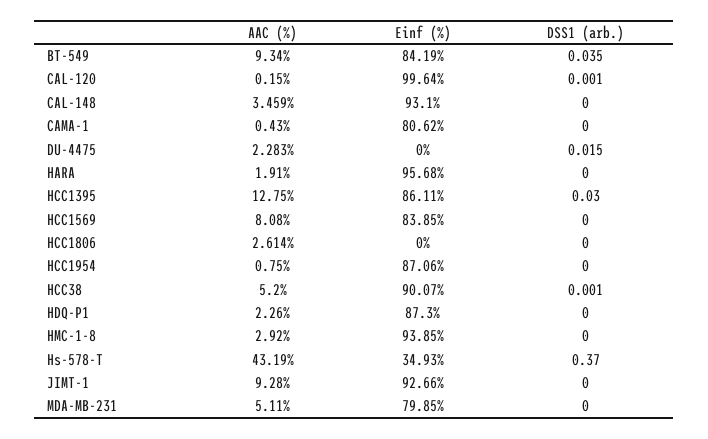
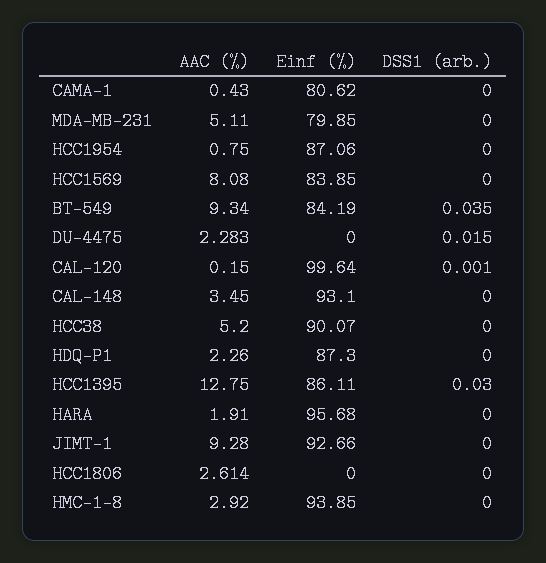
  {
    "AAC (%)": {
      "BT-549": 9.34,
      "CAL-120": 0.15,
-     "CAL-148": 3.459,
+     "CAL-148": 3.45,
      "CAMA-1": 0.43,
      "DU-4475": 2.283,
      "HARA": 1.91,
      "HCC1395": 12.75,
      "HCC1569": 8.08,
      "HCC1806": 2.614,
      "HCC1954": 0.75,
      "HCC38": 5.2,
      "HDQ-P1": 2.26,
      "HMC-1-8": 2.92,
-     "Hs-578-T": 43.19,
      "JIMT-1": 9.28,
      "MDA-MB-231": 5.11
    },
    "Einf (%)": {
      "BT-549": 84.19,
      "CAL-120": 99.64,
      "CAL-148": 93.1,
      "CAMA-1": 80.62,
      "DU-4475": 0,
      "HARA": 95.68,
      "HCC1395": 86.11,
      "HCC1569": 83.85,
      "HCC1806": 0,
      "HCC1954": 87.06,
      "HCC38": 90.07,
      "HDQ-P1": 87.3,
      "HMC-1-8": 93.85,
-     "Hs-578-T": 34.93,
      "JIMT-1": 92.66,
      "MDA-MB-231": 79.85
    },
    "DSS1 (arb.)": {
      "BT-549": 0.035,
      "CAL-120": 0.001,
      "CAL-148": 0,
      "CAMA-1": 0,
      "DU-4475": 0.015,
      "HARA": 0,
      "HCC1395": 0.03,
      "HCC1569": 0,
      "HCC1806": 0,
      "HCC1954": 0,
-     "HCC38": 0.001,
+     "HCC38": 0,
      "HDQ-P1": 0,
      "HMC-1-8": 0,
-     "Hs-578-T": 0.37,
      "JIMT-1": 0,
      "MDA-MB-231": 0
    }
  }

